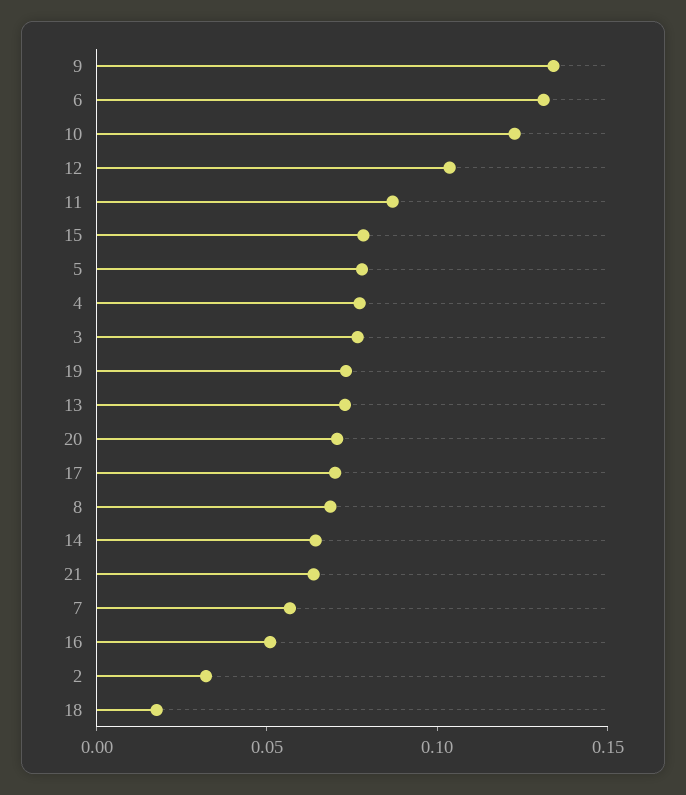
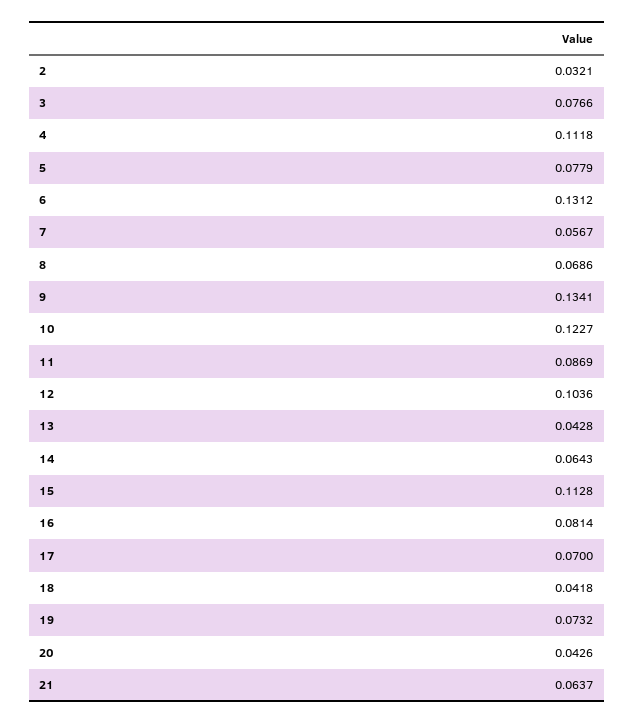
  {
    "9": 0.1341,
    "6": 0.1312,
    "10": 0.1227,
    "12": 0.1036,
    "11": 0.0869,
-   "15": 0.08,
+   "15": 0.1128,
    "5": 0.0779,
-   "4": 0.08,
+   "4": 0.1118,
    "3": 0.0766,
    "19": 0.0732,
-   "13": 0.07,
+   "13": 0.0428,
-   "20": 0.07,
+   "20": 0.0426,
    "17": 0.07,
    "8": 0.0686,
    "14": 0.0643,
    "21": 0.0637,
    "7": 0.0567,
-   "16": 0.05,
+   "16": 0.0814,
    "2": 0.0321,
-   "18": 0.02
+   "18": 0.0418
  }

